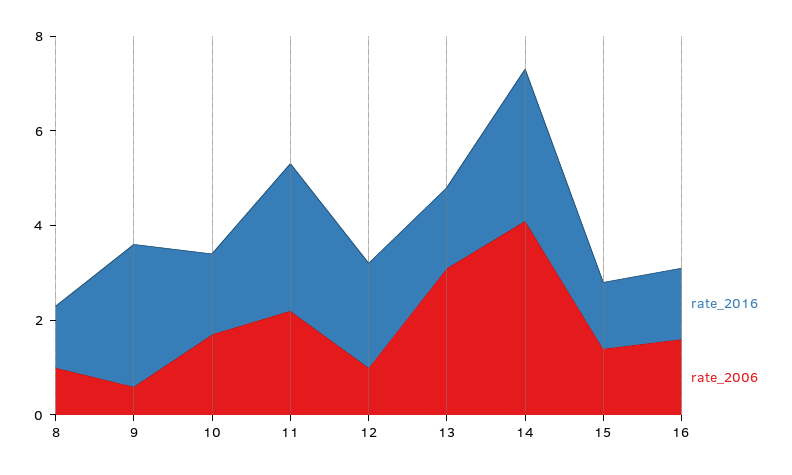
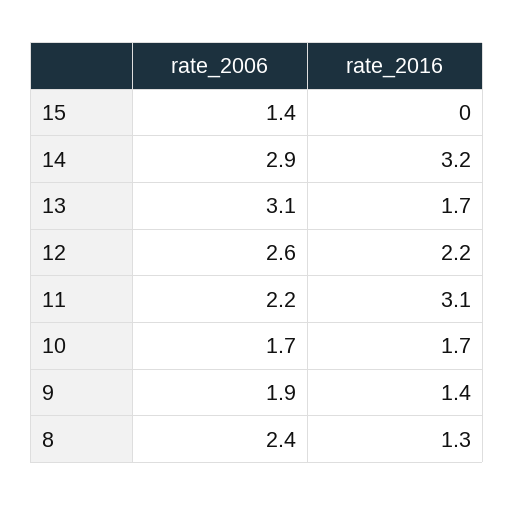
  {
    "rate_2016": {
      "8": 1.3,
-     "9": 3,
+     "9": 1.4,
      "10": 1.7,
      "11": 3.1,
      "12": 2.2,
      "13": 1.7,
      "14": 3.2,
-     "15": 1.5,
+     "15": 0
-     "16": 1.5
    },
    "rate_2006": {
-     "8": 1,
+     "8": 2.4,
-     "9": 0.5,
+     "9": 1.9,
      "10": 1.7,
      "11": 2.2,
-     "12": 1,
+     "12": 2.6,
      "13": 3.1,
-     "14": 4,
+     "14": 2.9,
-     "15": 1.4,
+     "15": 1.4
-     "16": 1.5
    }
  }

